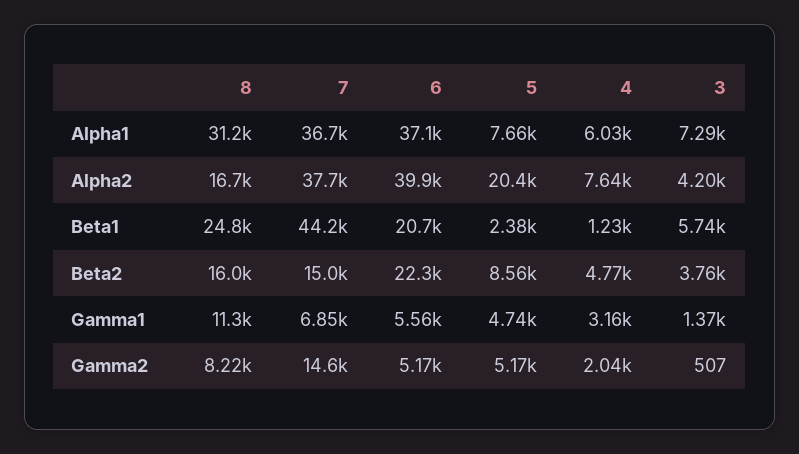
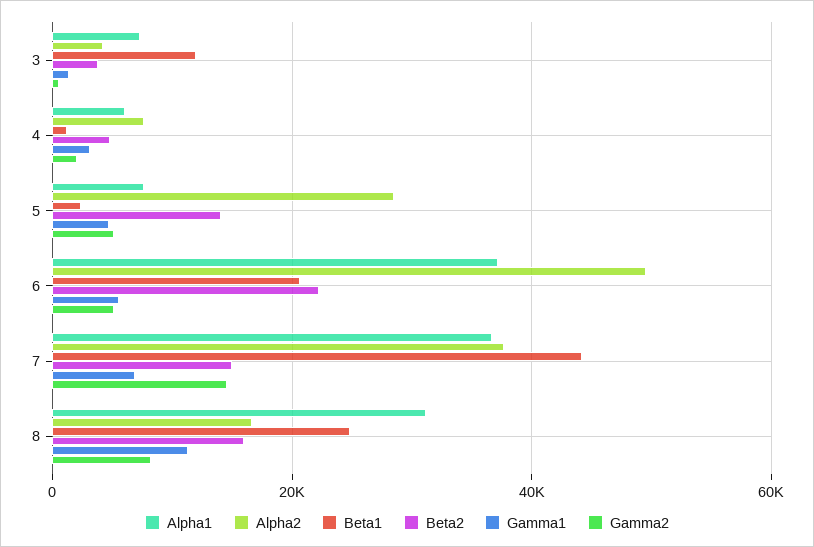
  {
    "Alpha1": {
      "8": 31200,
      "7": 36700,
      "6": 37100,
      "5": 7660,
      "4": 6030,
      "3": 7290
    },
    "Alpha2": {
      "8": 16700,
      "7": 37700,
-     "6": 39900,
+     "6": 50000,
-     "5": 20400,
+     "5": 28000,
      "4": 7640,
      "3": 4200
    },
    "Beta1": {
      "8": 24800,
      "7": 44200,
      "6": 20700,
      "5": 2380,
      "4": 1230,
-     "3": 5740
+     "3": 12000
    },
    "Beta2": {
      "8": 16000,
      "7": 15000,
      "6": 22300,
-     "5": 8560,
+     "5": 14000,
      "4": 4770,
      "3": 3760
    },
    "Gamma1": {
      "8": 11300,
      "7": 6850,
      "6": 5560,
      "5": 4740,
      "4": 3160,
      "3": 1370
    },
    "Gamma2": {
      "8": 8220,
      "7": 14600,
      "6": 5170,
      "5": 5170,
      "4": 2040,
      "3": 507
    }
  }

